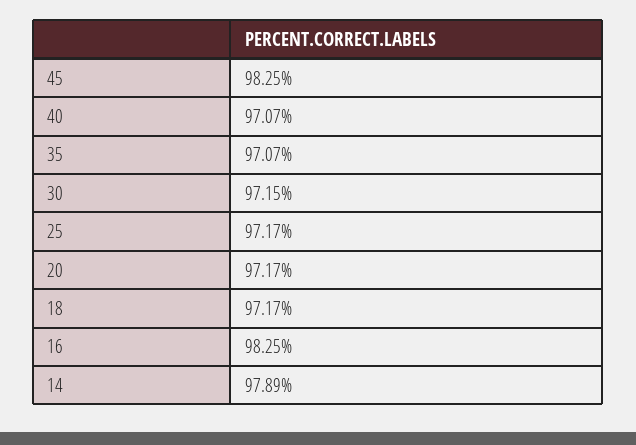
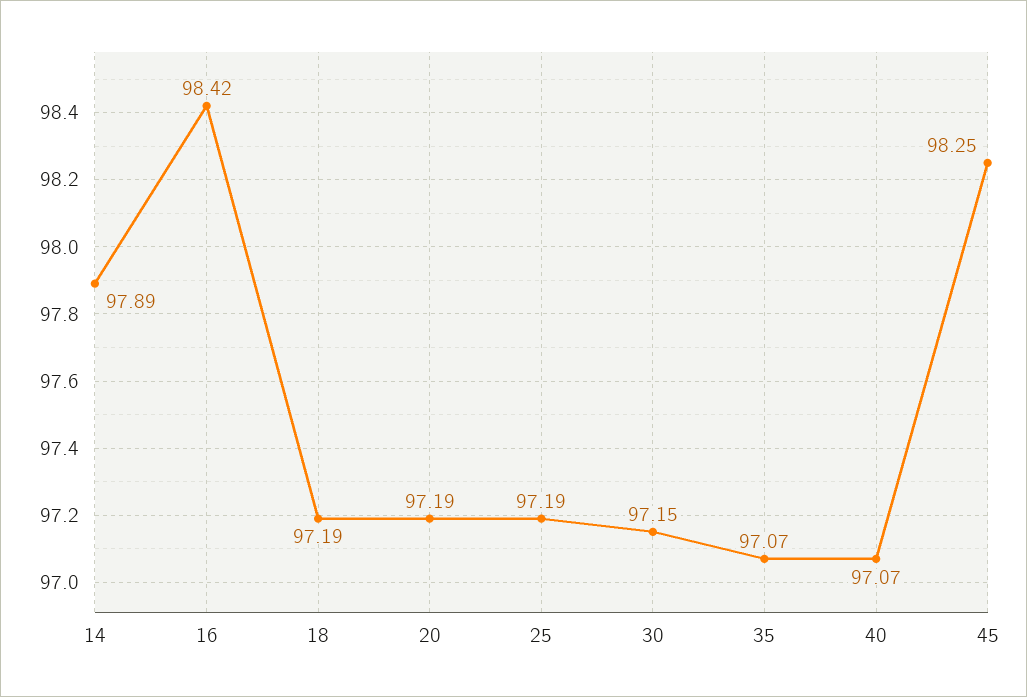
  {
    "45": 98.25,
    "40": 97.07,
    "35": 97.07,
    "30": 97.15,
-   "25": 97.17,
+   "25": 97.19,
-   "20": 97.17,
+   "20": 97.19,
-   "18": 97.17,
+   "18": 97.19,
-   "16": 98.25,
+   "16": 98.42,
    "14": 97.89
  }

